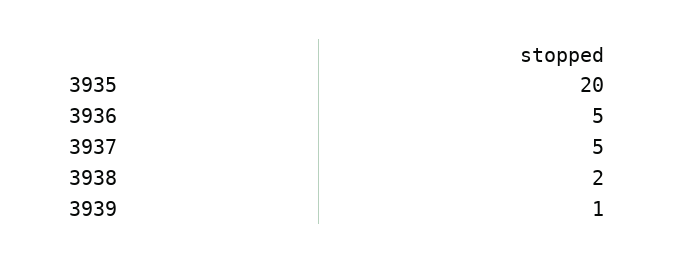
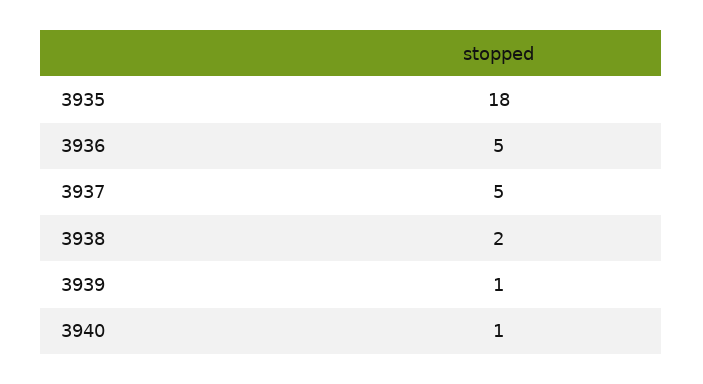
  {
-   "3935": 20,
+   "3935": 18,
    "3936": 5,
    "3937": 5,
    "3938": 2,
-   "3939": 1
+   "3939": 1,
+   "3940": 1
  }

